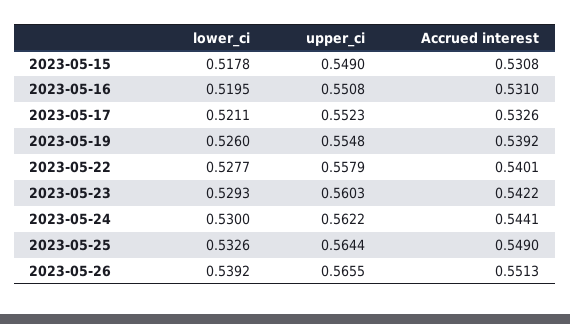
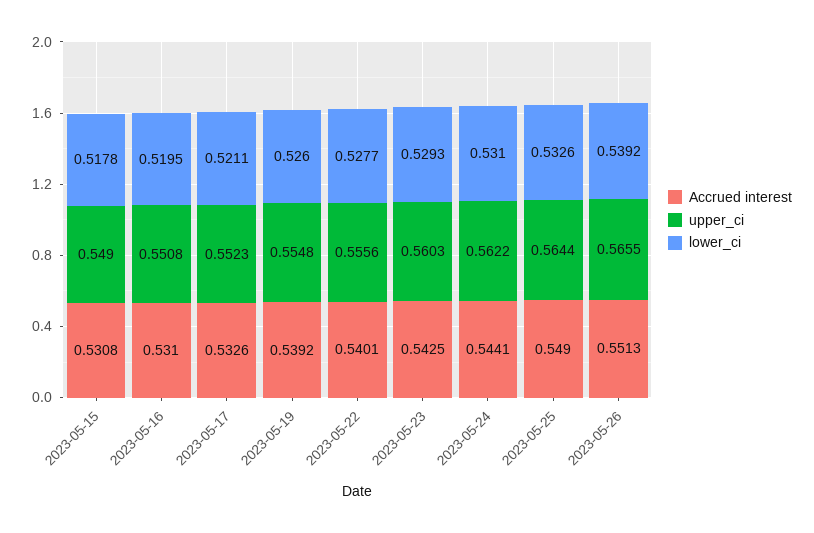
  {
    "lower_ci": {
      "2023-05-15": 0.5178,
      "2023-05-16": 0.5195,
      "2023-05-17": 0.5211,
      "2023-05-19": 0.526,
      "2023-05-22": 0.5277,
      "2023-05-23": 0.5293,
-     "2023-05-24": 0.53,
+     "2023-05-24": 0.531,
      "2023-05-25": 0.5326,
      "2023-05-26": 0.5392
    },
    "upper_ci": {
      "2023-05-15": 0.549,
      "2023-05-16": 0.5508,
      "2023-05-17": 0.5523,
      "2023-05-19": 0.5548,
-     "2023-05-22": 0.5579,
+     "2023-05-22": 0.5556,
      "2023-05-23": 0.5603,
      "2023-05-24": 0.5622,
      "2023-05-25": 0.5644,
      "2023-05-26": 0.5655
    },
    "Accrued interest": {
      "2023-05-15": 0.5308,
      "2023-05-16": 0.531,
      "2023-05-17": 0.5326,
      "2023-05-19": 0.5392,
      "2023-05-22": 0.5401,
-     "2023-05-23": 0.5422,
+     "2023-05-23": 0.5425,
      "2023-05-24": 0.5441,
      "2023-05-25": 0.549,
      "2023-05-26": 0.5513
    }
  }

